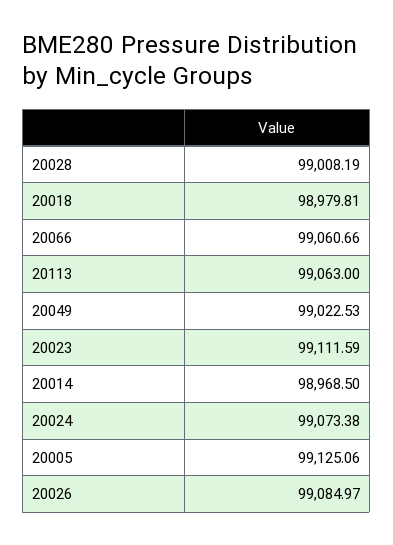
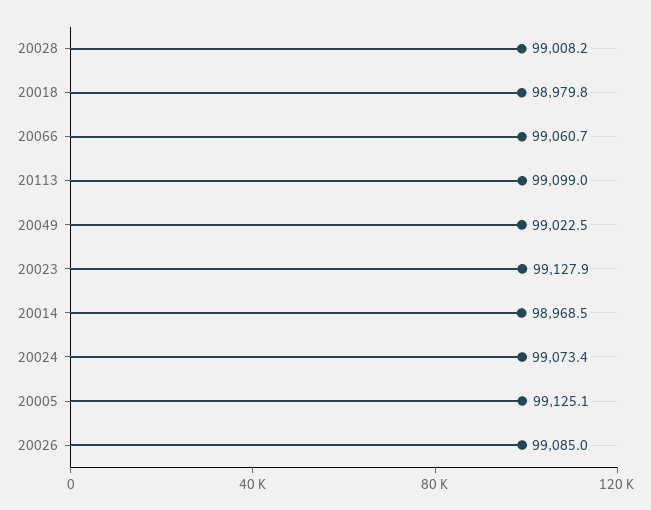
  {
    "20028": 99008.19,
    "20018": 98979.81,
    "20066": 99060.66,
-   "20113": 99063,
+   "20113": 99099,
    "20049": 99022.53,
-   "20023": 99111.59,
+   "20023": 99127.9,
    "20014": 98968.5,
    "20024": 99073.38,
    "20005": 99125.06,
    "20026": 99084.97
  }

